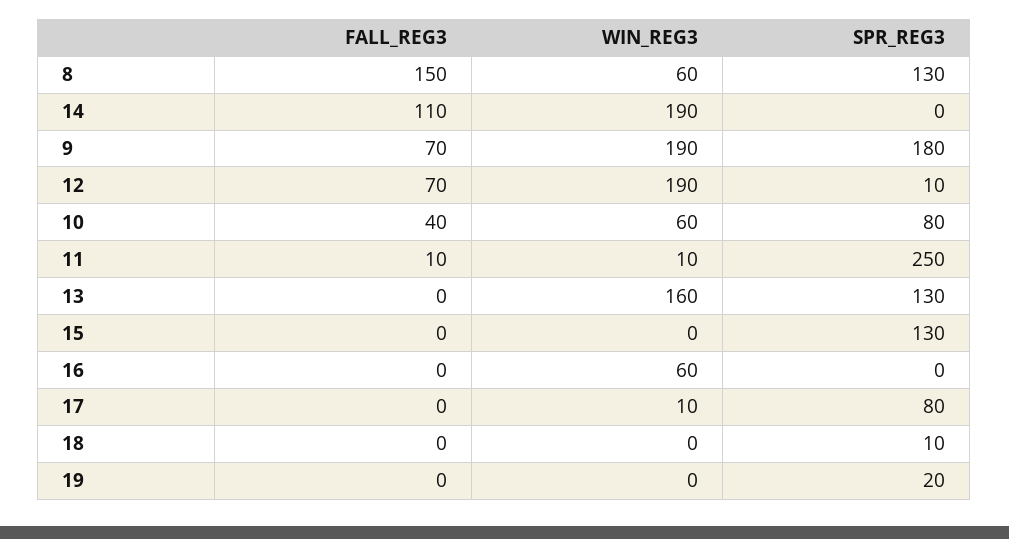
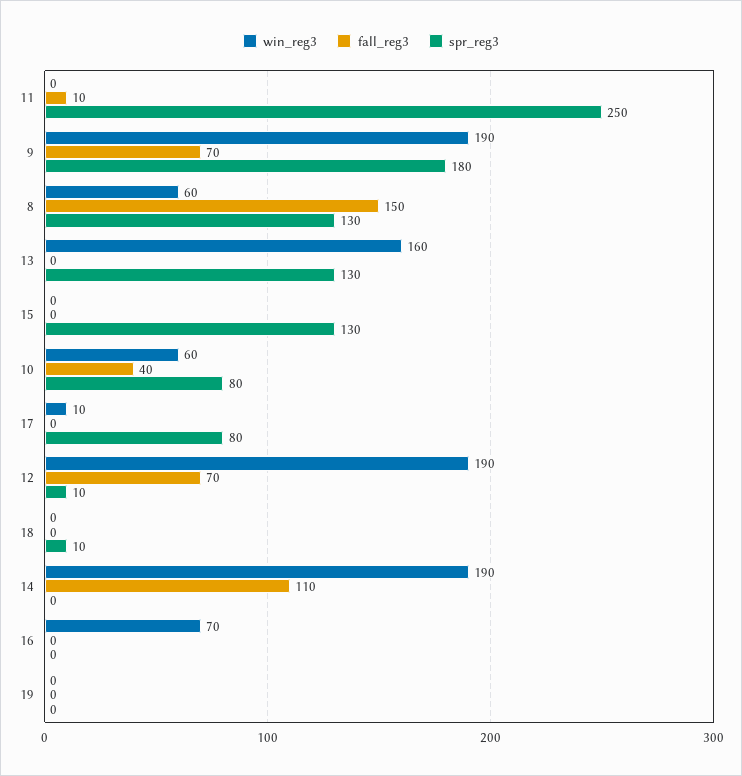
  {
    "FALL_REG3": {
      "8": 150,
      "14": 110,
      "9": 70,
      "12": 70,
      "10": 40,
      "11": 10,
      "13": 0,
      "15": 0,
      "16": 0,
      "17": 0,
      "18": 0,
      "19": 0
    },
    "WIN_REG3": {
      "8": 60,
      "14": 190,
      "9": 190,
      "12": 190,
      "10": 60,
-     "11": 10,
+     "11": 0,
      "13": 160,
      "15": 0,
-     "16": 60,
+     "16": 70,
      "17": 10,
      "18": 0,
      "19": 0
    },
    "SPR_REG3": {
      "8": 130,
      "14": 0,
      "9": 180,
      "12": 10,
      "10": 80,
      "11": 250,
      "13": 130,
      "15": 130,
      "16": 0,
      "17": 80,
      "18": 10,
-     "19": 20
+     "19": 0
    }
  }

